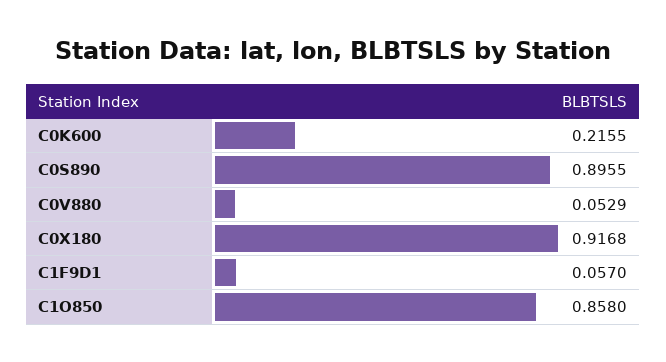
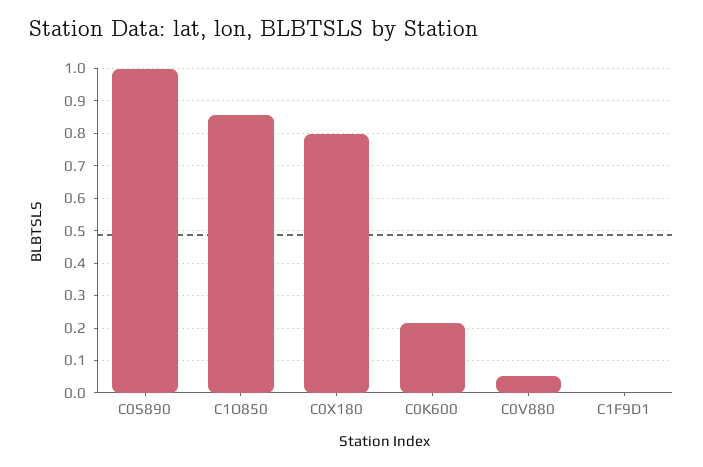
  {
    "C0K600": 0.2155,
-   "C0S890": 0.8955,
+   "C0S890": 1,
    "C0V880": 0.0529,
-   "C0X180": 0.9168,
+   "C0X180": 0.8,
-   "C1F9D1": 0.057,
+   "C1F9D1": 0,
    "C1O850": 0.858
  }

